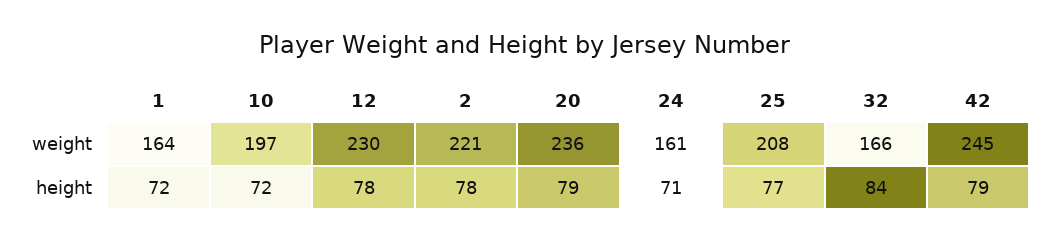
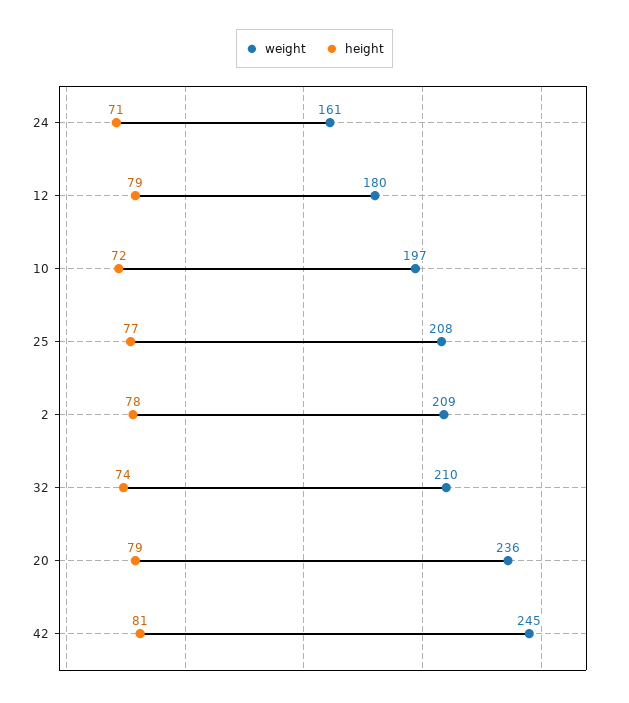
  {
    "weight": {
-     "1": 164,
      "10": 197,
-     "12": 230,
+     "12": 180,
-     "2": 221,
+     "2": 209,
      "20": 236,
      "24": 161,
      "25": 208,
-     "32": 166,
+     "32": 210,
      "42": 245
    },
    "height": {
-     "1": 72,
      "10": 72,
-     "12": 78,
+     "12": 79,
      "2": 78,
      "20": 79,
      "24": 71,
      "25": 77,
-     "32": 84,
+     "32": 74,
-     "42": 79
+     "42": 81
    }
  }

